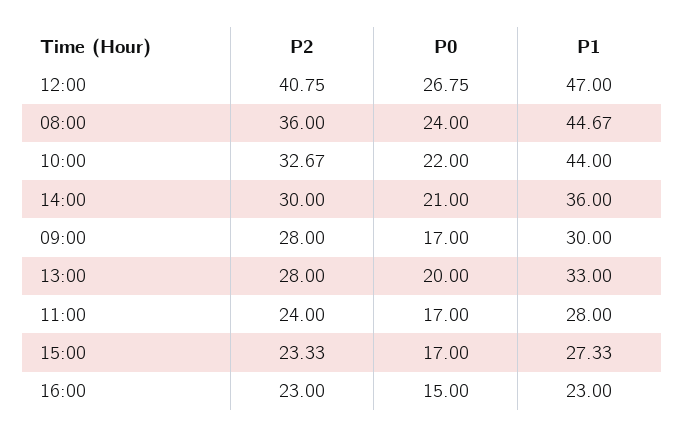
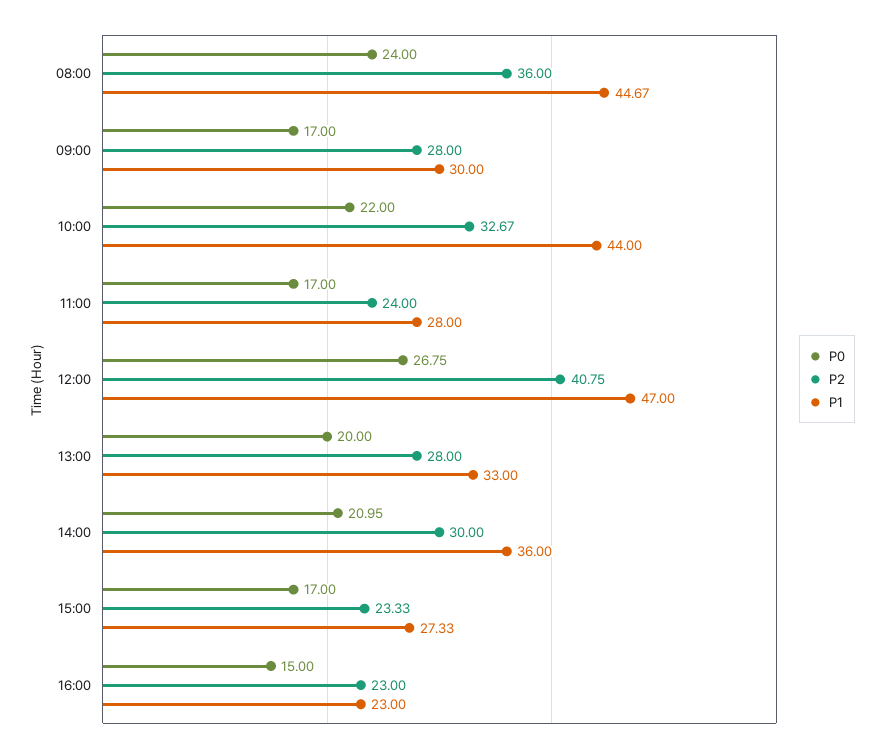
  {
    "P2": {
      "12:00": 40.75,
      "08:00": 36,
      "10:00": 32.67,
      "14:00": 30,
      "09:00": 28,
      "13:00": 28,
      "11:00": 24,
      "15:00": 23.33,
      "16:00": 23
    },
    "P0": {
      "12:00": 26.75,
      "08:00": 24,
      "10:00": 22,
-     "14:00": 21,
+     "14:00": 20.95,
      "09:00": 17,
      "13:00": 20,
      "11:00": 17,
      "15:00": 17,
      "16:00": 15
    },
    "P1": {
      "12:00": 47,
      "08:00": 44.67,
      "10:00": 44,
      "14:00": 36,
      "09:00": 30,
      "13:00": 33,
      "11:00": 28,
      "15:00": 27.33,
      "16:00": 23
    }
  }

